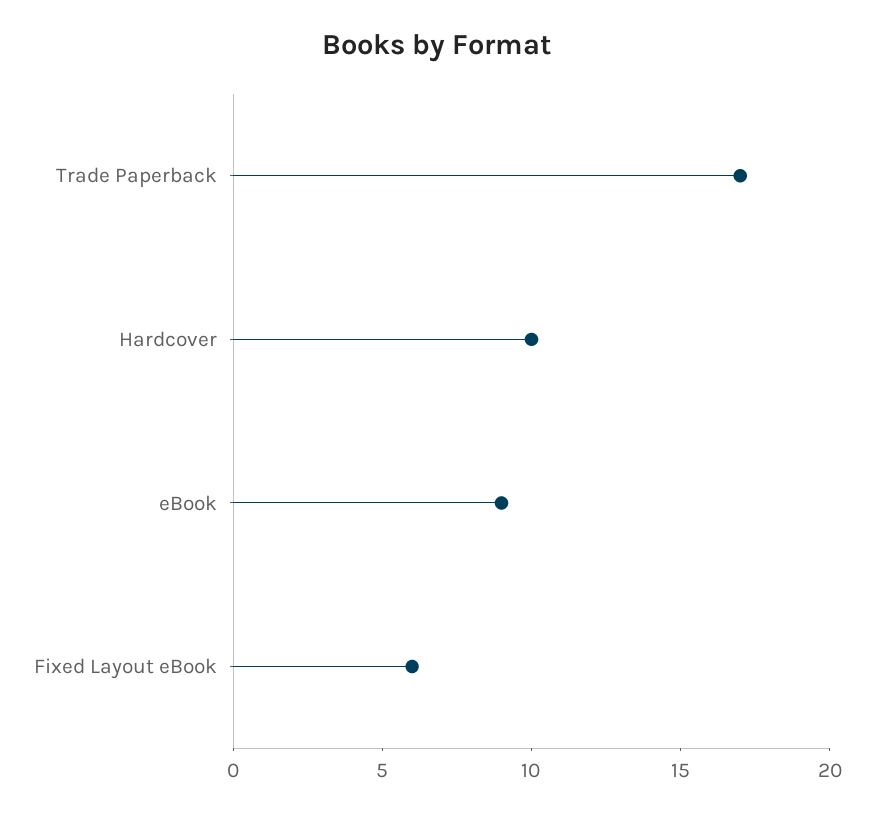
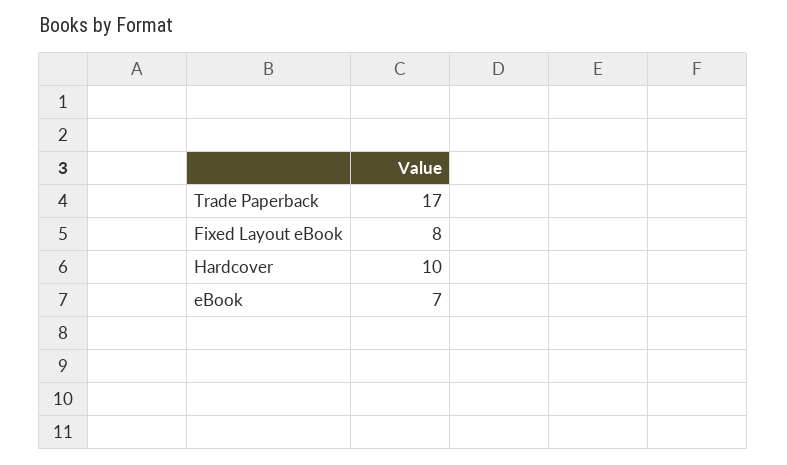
  {
    "Trade Paperback": 17,
    "Hardcover": 10,
-   "eBook": 9,
+   "eBook": 7,
-   "Fixed Layout eBook": 6
+   "Fixed Layout eBook": 8
  }

